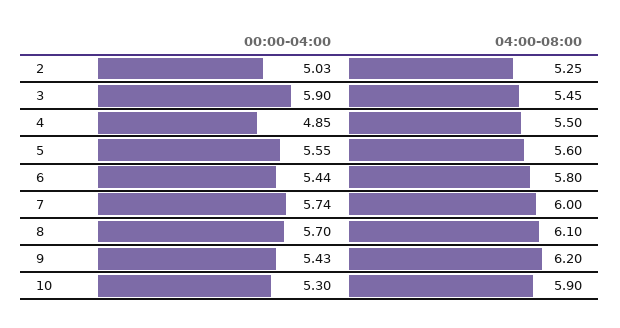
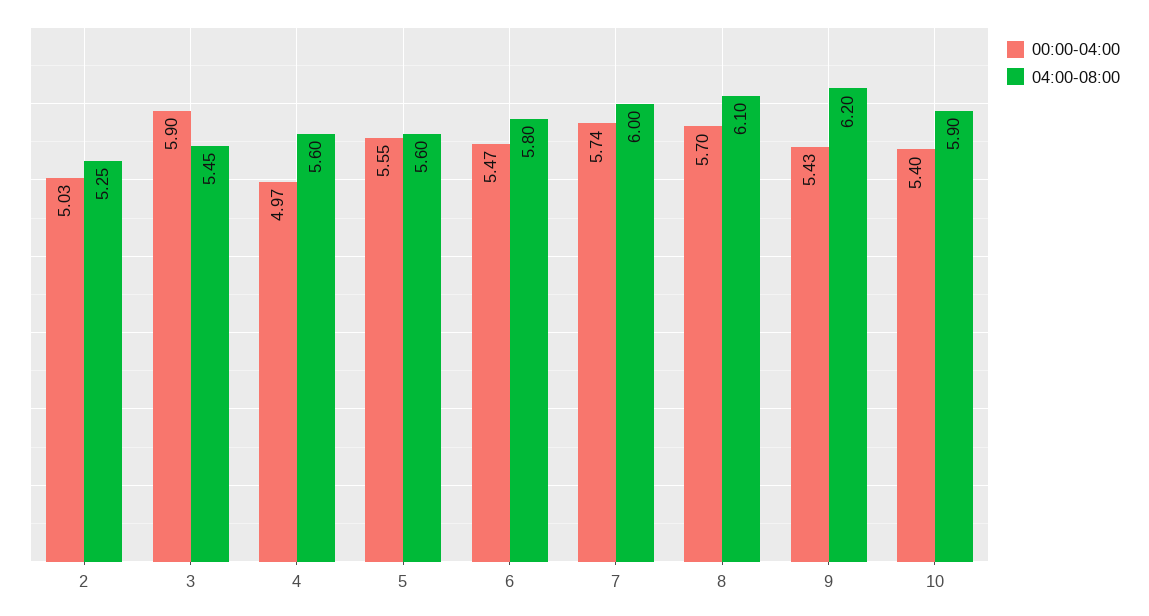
  {
    "00:00-04:00": {
      "2": 5.03,
      "3": 5.9,
-     "4": 4.85,
+     "4": 4.97,
      "5": 5.55,
-     "6": 5.44,
+     "6": 5.47,
      "7": 5.74,
      "8": 5.7,
      "9": 5.43,
-     "10": 5.3
+     "10": 5.4
    },
    "04:00-08:00": {
      "2": 5.25,
      "3": 5.45,
-     "4": 5.5,
+     "4": 5.6,
      "5": 5.6,
      "6": 5.8,
      "7": 6,
      "8": 6.1,
      "9": 6.2,
      "10": 5.9
    }
  }

